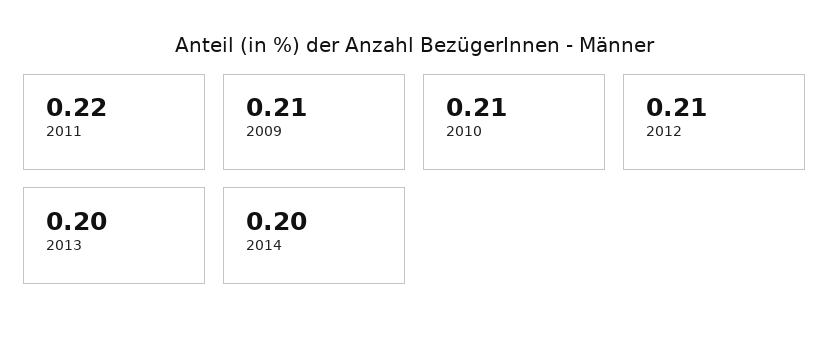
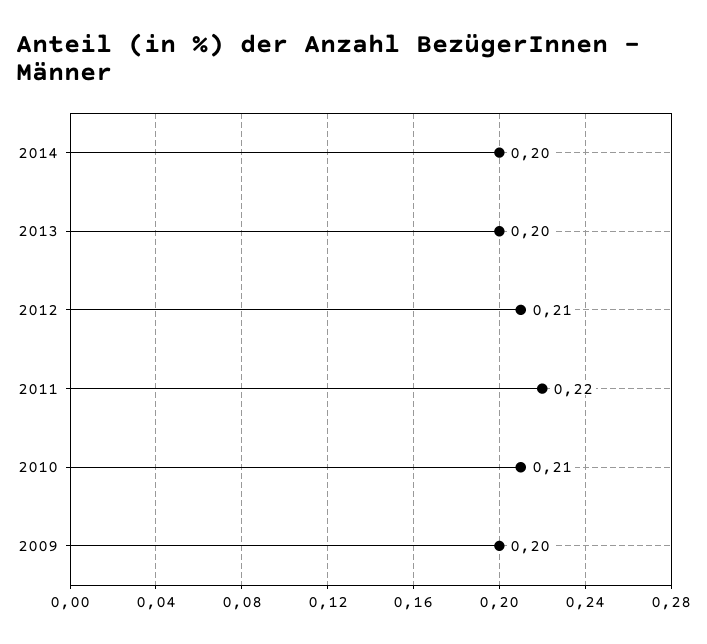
  {
    "2011": 0.22,
-   "2009": 0.21,
+   "2009": 0.2,
    "2010": 0.21,
    "2012": 0.21,
    "2013": 0.2,
    "2014": 0.2
  }

